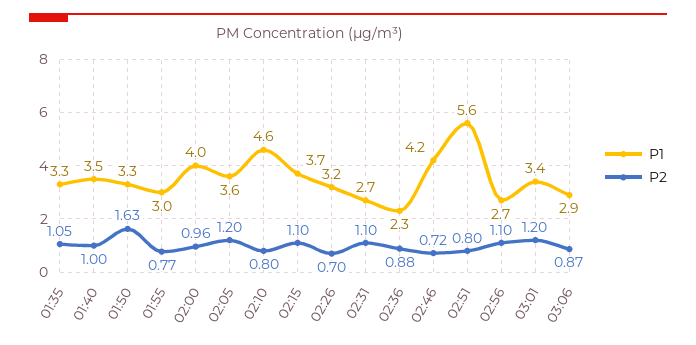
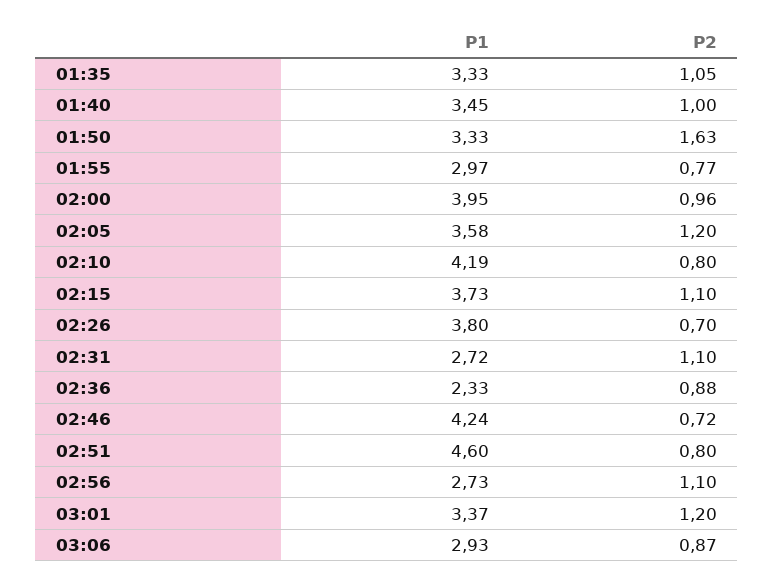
  {
    "P1": {
      "01:35": 3.33,
      "01:40": 3.45,
      "01:50": 3.33,
      "01:55": 2.97,
      "02:00": 3.95,
      "02:05": 3.58,
-     "02:10": 4.6,
+     "02:10": 4.19,
      "02:15": 3.73,
-     "02:26": 3.2,
+     "02:26": 3.8,
      "02:31": 2.72,
      "02:36": 2.33,
      "02:46": 4.24,
-     "02:51": 5.6,
+     "02:51": 4.6,
      "02:56": 2.73,
      "03:01": 3.37,
      "03:06": 2.93
    },
    "P2": {
      "01:35": 1.05,
      "01:40": 1,
      "01:50": 1.63,
      "01:55": 0.77,
      "02:00": 0.96,
      "02:05": 1.2,
      "02:10": 0.8,
      "02:15": 1.1,
      "02:26": 0.7,
      "02:31": 1.1,
      "02:36": 0.88,
      "02:46": 0.72,
      "02:51": 0.8,
      "02:56": 1.1,
      "03:01": 1.2,
      "03:06": 0.87
    }
  }

